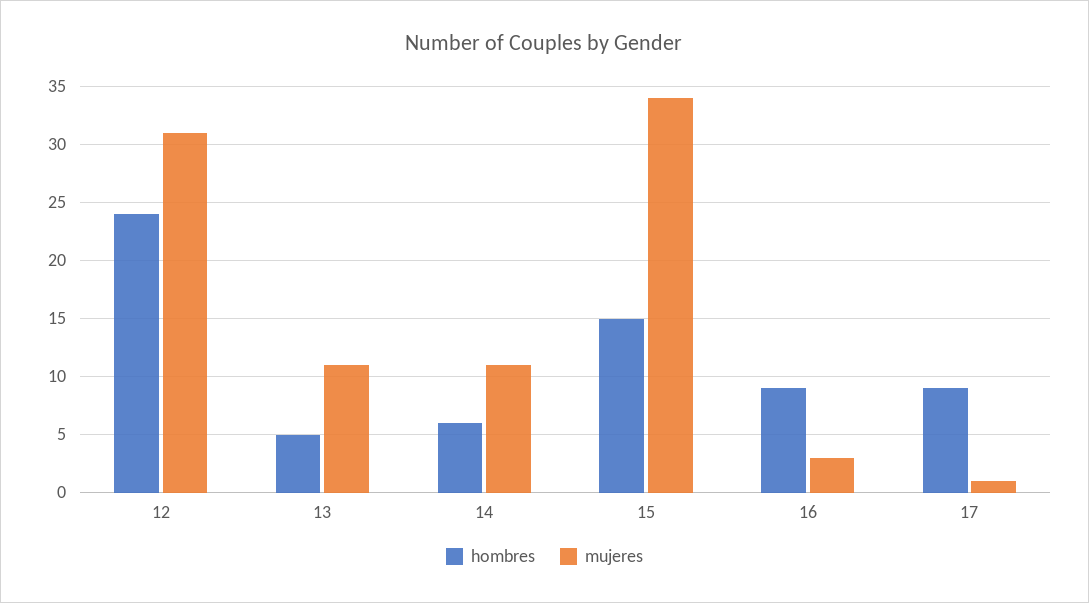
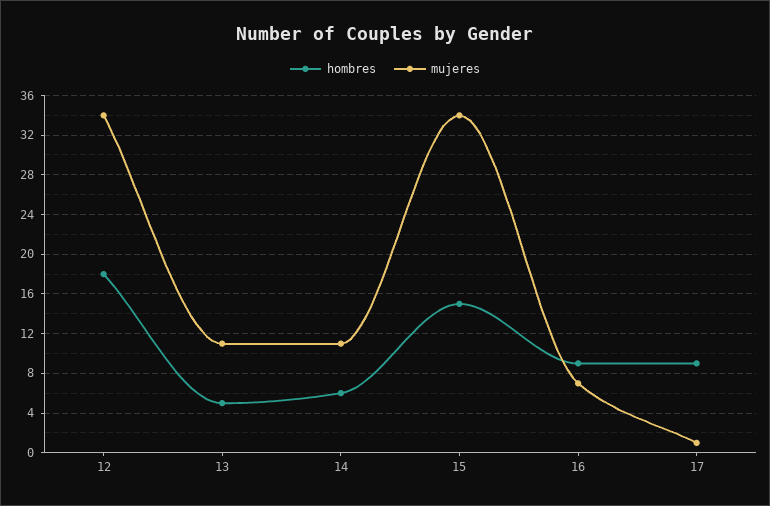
  {
    "hombres": {
-     "12": 24,
+     "12": 18,
      "13": 5,
      "14": 6,
      "15": 15,
      "16": 9,
      "17": 9
    },
    "mujeres": {
-     "12": 31,
+     "12": 34,
      "13": 11,
      "14": 11,
      "15": 34,
-     "16": 3,
+     "16": 7,
      "17": 1
    }
  }

